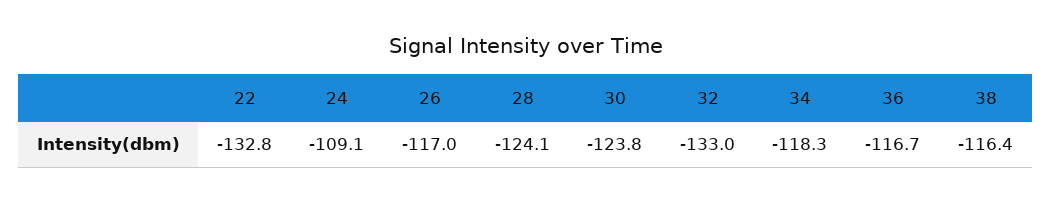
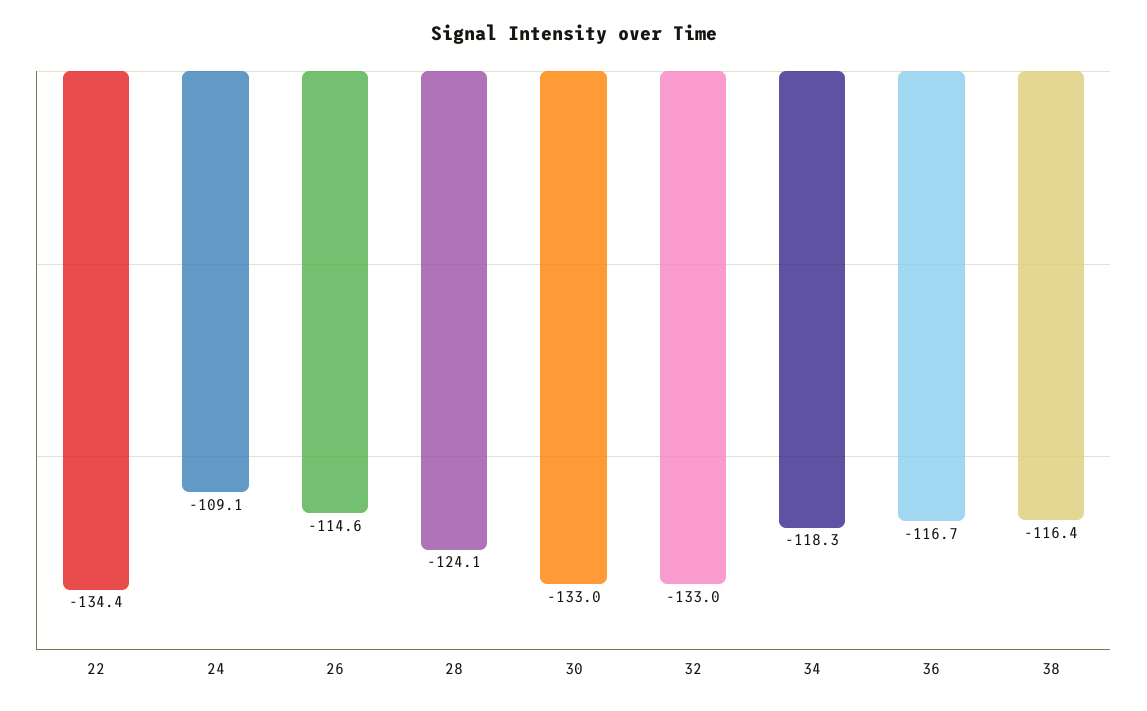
  {
-   "22": -132.8,
+   "22": -134.4,
    "24": -109.1,
-   "26": -117,
+   "26": -114.6,
    "28": -124.1,
-   "30": -123.8,
+   "30": -133,
    "32": -133,
    "34": -118.3,
    "36": -116.7,
    "38": -116.4
  }

